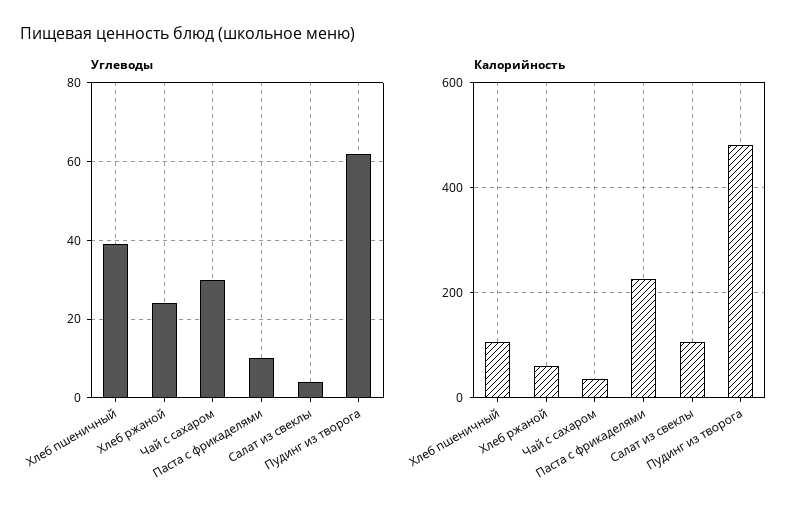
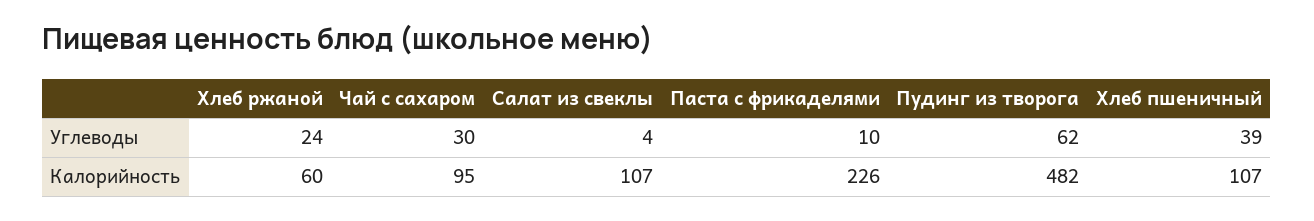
  {
    "Углеводы": {
      "Хлеб пшеничный": 39,
      "Хлеб ржаной": 24,
      "Чай с сахаром": 30,
      "Паста с фрикаделями": 10,
      "Салат из свеклы": 4,
      "Пудинг из творога": 62
    },
    "Калорийность": {
      "Хлеб пшеничный": 107,
      "Хлеб ржаной": 60,
-     "Чай с сахаром": 40,
+     "Чай с сахаром": 95,
      "Паста с фрикаделями": 226,
      "Салат из свеклы": 107,
      "Пудинг из творога": 482
    }
  }

